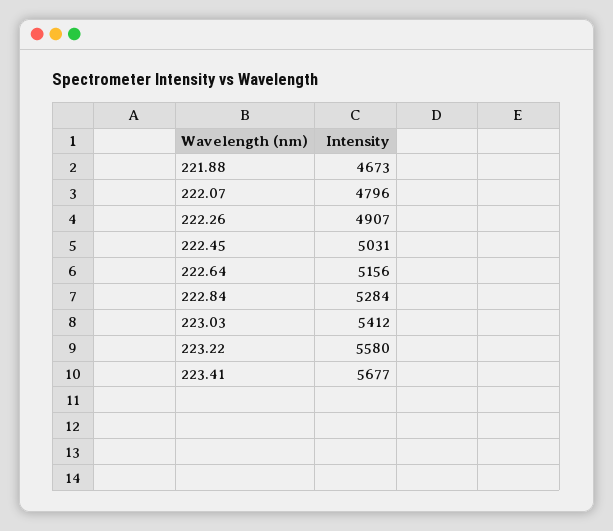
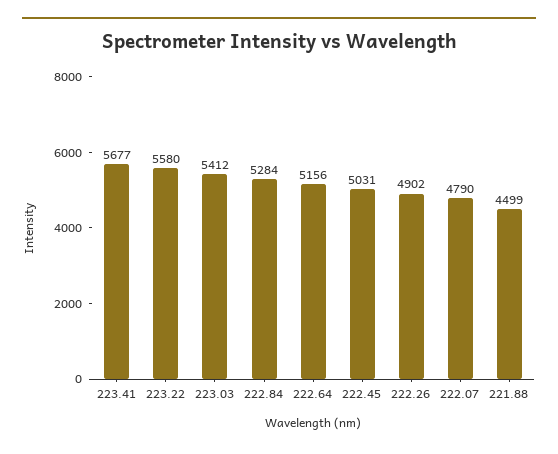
  {
-   "221.88": 4673,
+   "221.88": 4499,
-   "222.07": 4796,
+   "222.07": 4790,
-   "222.26": 4907,
+   "222.26": 4902,
    "222.45": 5031,
    "222.64": 5156,
    "222.84": 5284,
    "223.03": 5412,
    "223.22": 5580,
    "223.41": 5677
  }

